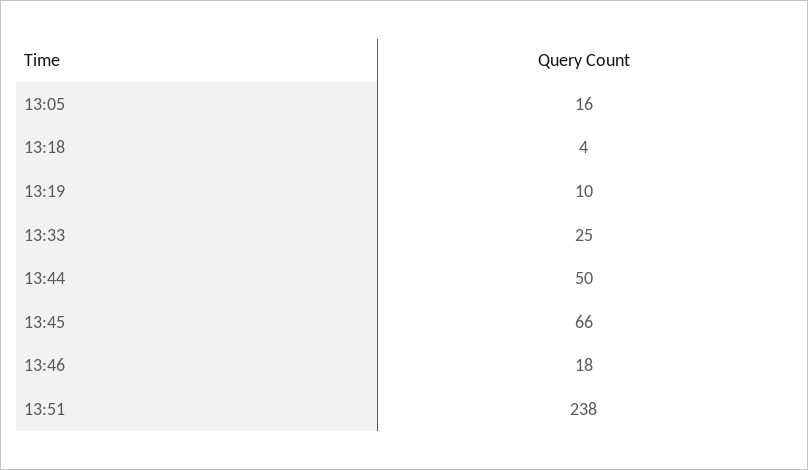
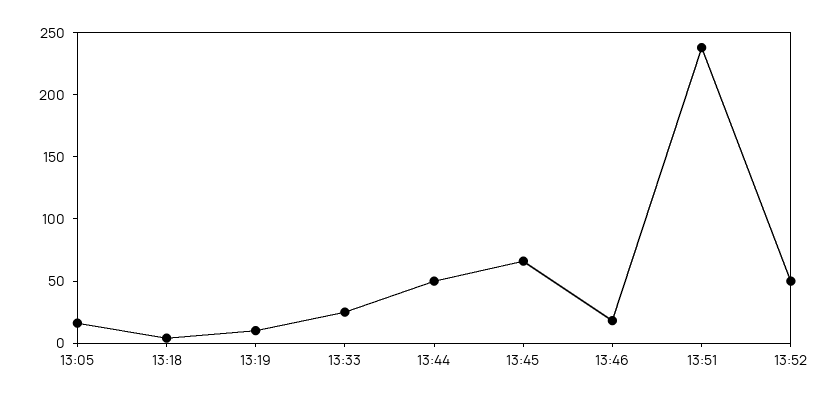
  {
    "13:05": 16,
    "13:18": 4,
    "13:19": 10,
    "13:33": 25,
    "13:44": 50,
    "13:45": 66,
    "13:46": 18,
-   "13:51": 238
+   "13:51": 238,
+   "13:52": 50
  }

